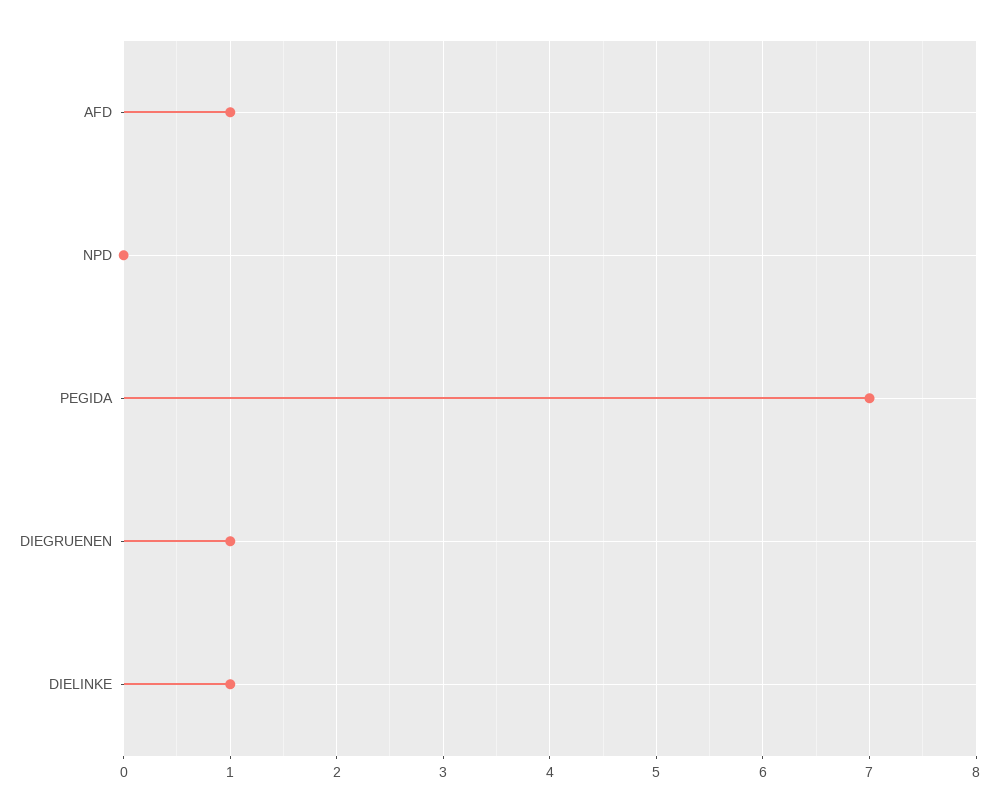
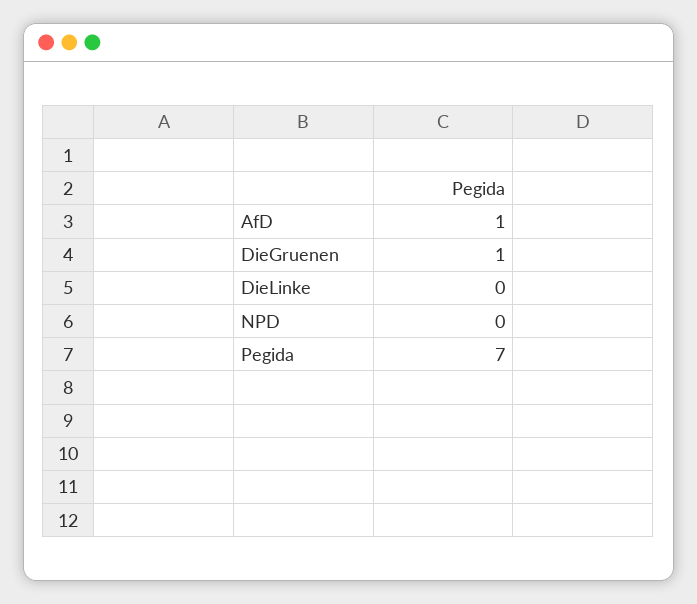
  {
    "AFD": 1,
    "NPD": 0,
    "PEGIDA": 7,
    "DIEGRUENEN": 1,
-   "DIELINKE": 1
+   "DIELINKE": 0
  }

